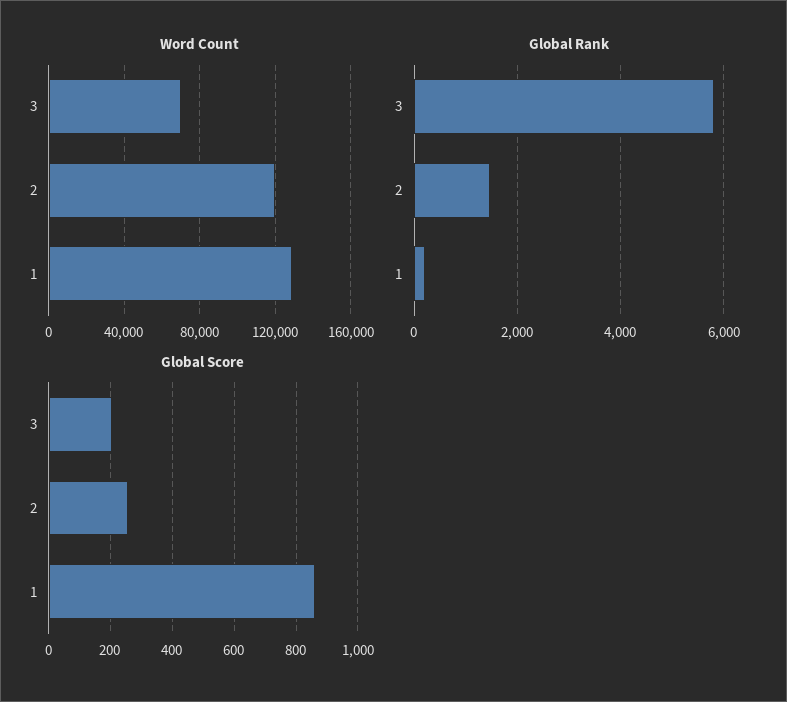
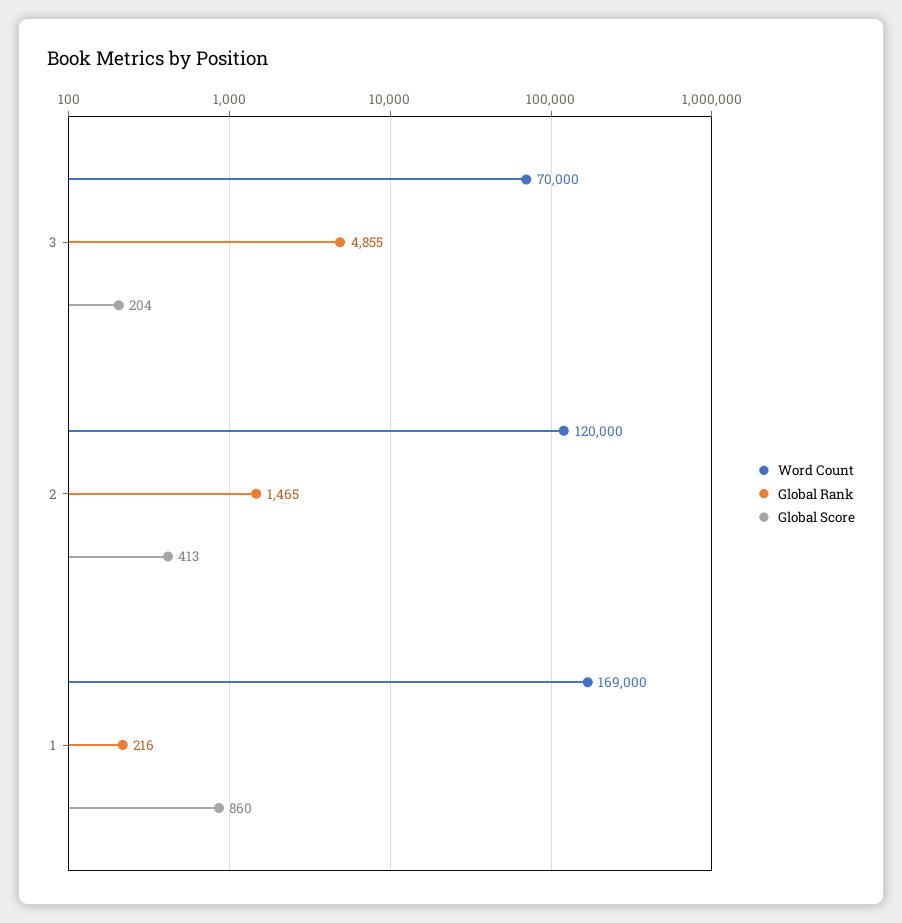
  {
    "Word Count": {
      "3": 70000,
      "2": 120000,
-     "1": 130000
+     "1": 169000
    },
    "Global Rank": {
-     "3": 5800,
+     "3": 4855,
      "2": 1465,
      "1": 216
    },
    "Global Score": {
      "3": 204,
-     "2": 260,
+     "2": 413,
      "1": 860
    }
  }

